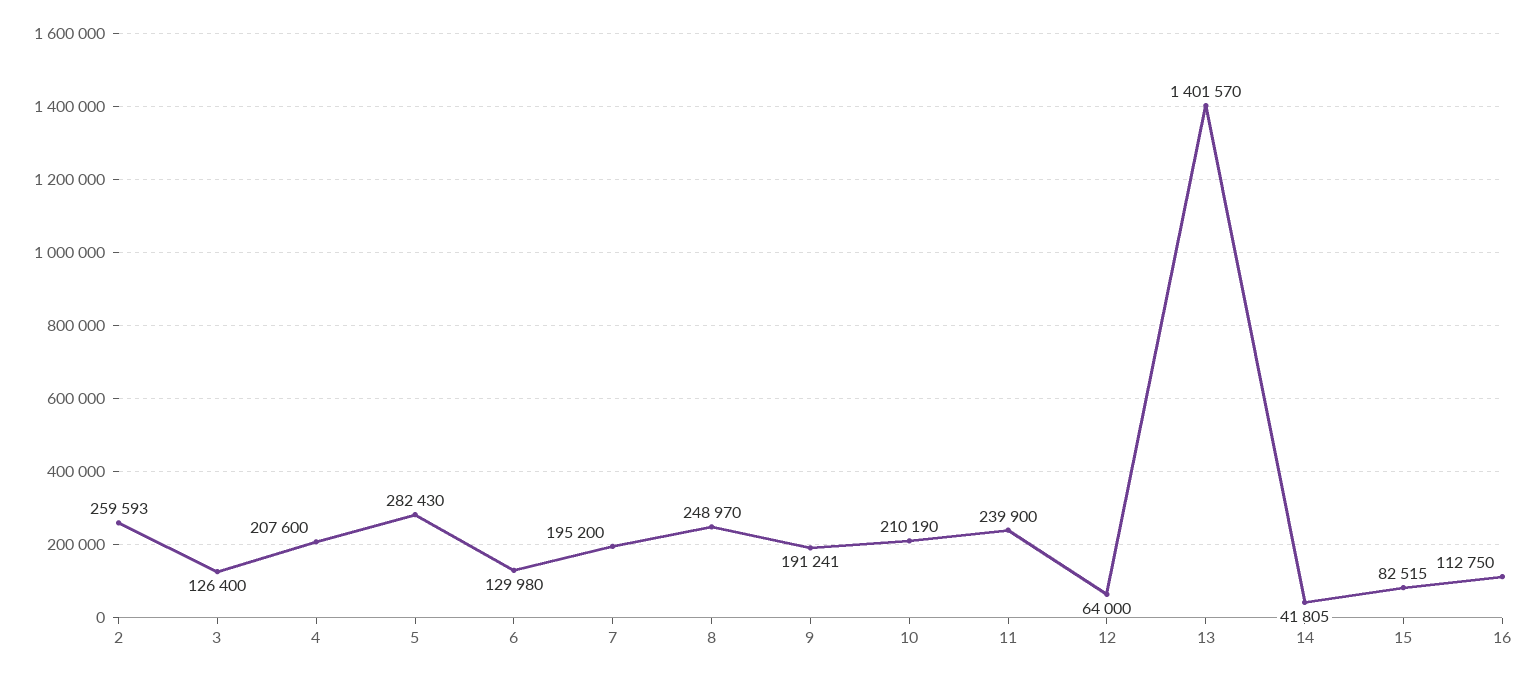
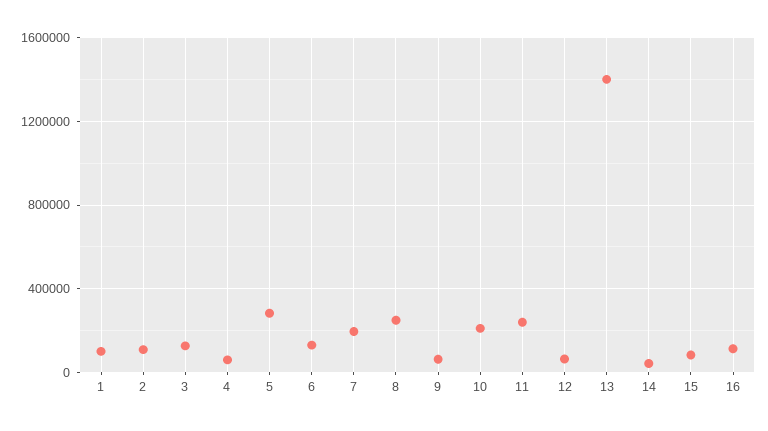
  {
-   "2": 259593,
+   "2": 100000,
    "3": 126400,
-   "4": 207600,
+   "4": 50000,
    "5": 282430,
    "6": 129980,
    "7": 195200,
    "8": 248970,
-   "9": 191241,
+   "9": 50000,
    "10": 210190,
    "11": 239900,
    "12": 64000,
    "13": 1401570,
    "14": 41805,
    "15": 82515,
-   "16": 112750
+   "16": 112750,
+   "1": 100000
  }

